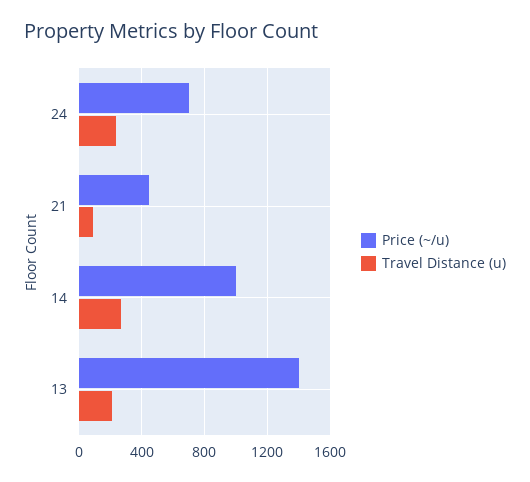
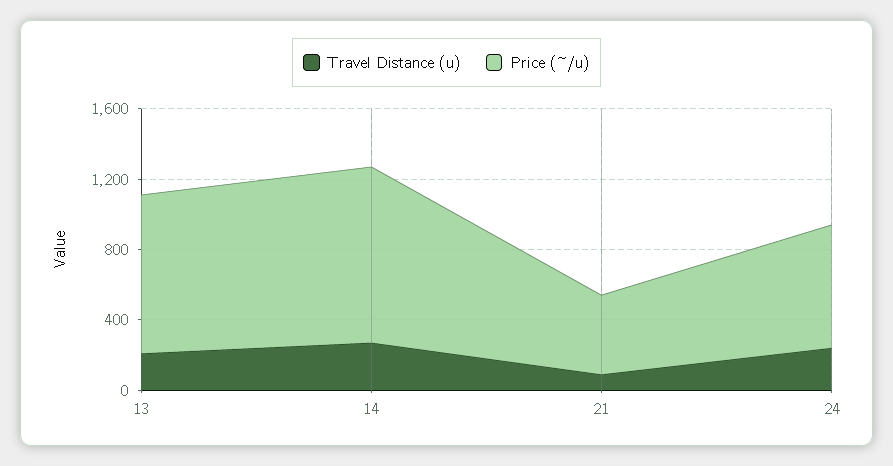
  {
    "Price (~/u)": {
      "24": 700,
      "21": 450,
      "14": 1000,
-     "13": 1400
+     "13": 900
    },
    "Travel Distance (u)": {
      "24": 250,
      "21": 100,
      "14": 250,
      "13": 200
    }
  }

